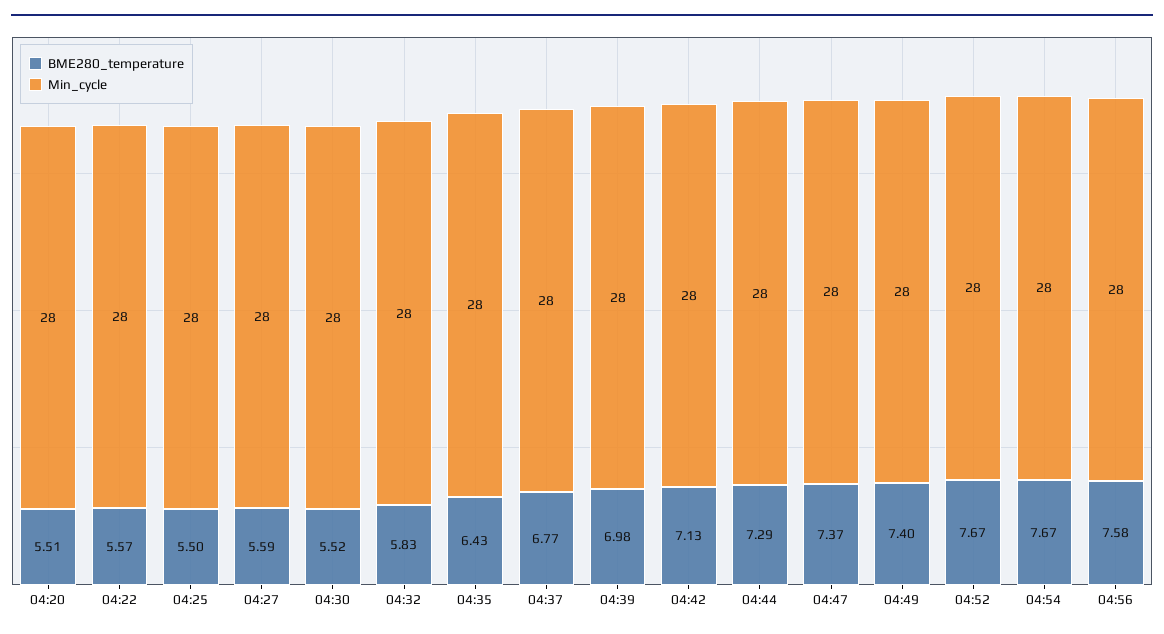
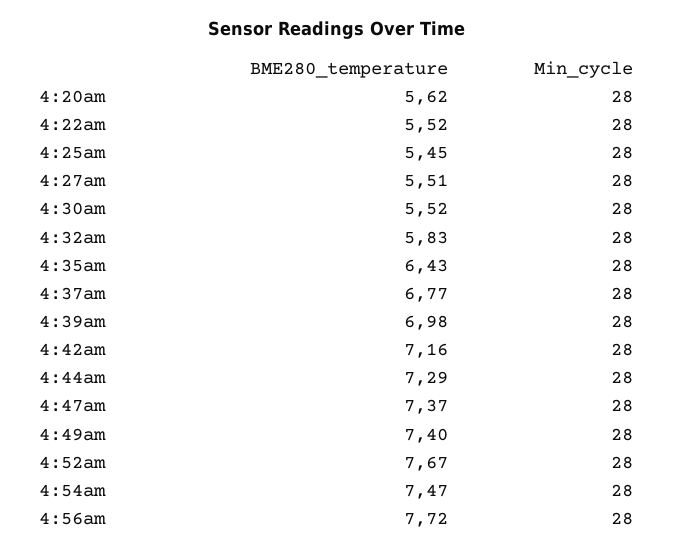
  {
    "BME280_temperature": {
-     "04:20": 5.51,
+     "04:20": 5.62,
-     "04:22": 5.57,
+     "04:22": 5.52,
-     "04:25": 5.5,
+     "04:25": 5.45,
-     "04:27": 5.59,
+     "04:27": 5.51,
      "04:30": 5.52,
      "04:32": 5.83,
      "04:35": 6.43,
      "04:37": 6.77,
      "04:39": 6.98,
-     "04:42": 7.13,
+     "04:42": 7.16,
      "04:44": 7.29,
      "04:47": 7.37,
      "04:49": 7.4,
      "04:52": 7.67,
-     "04:54": 7.67,
+     "04:54": 7.47,
-     "04:56": 7.58
+     "04:56": 7.72
    },
    "Min_cycle": {
      "04:20": 28,
      "04:22": 28,
      "04:25": 28,
      "04:27": 28,
      "04:30": 28,
      "04:32": 28,
      "04:35": 28,
      "04:37": 28,
      "04:39": 28,
      "04:42": 28,
      "04:44": 28,
      "04:47": 28,
      "04:49": 28,
      "04:52": 28,
      "04:54": 28,
      "04:56": 28
    }
  }

